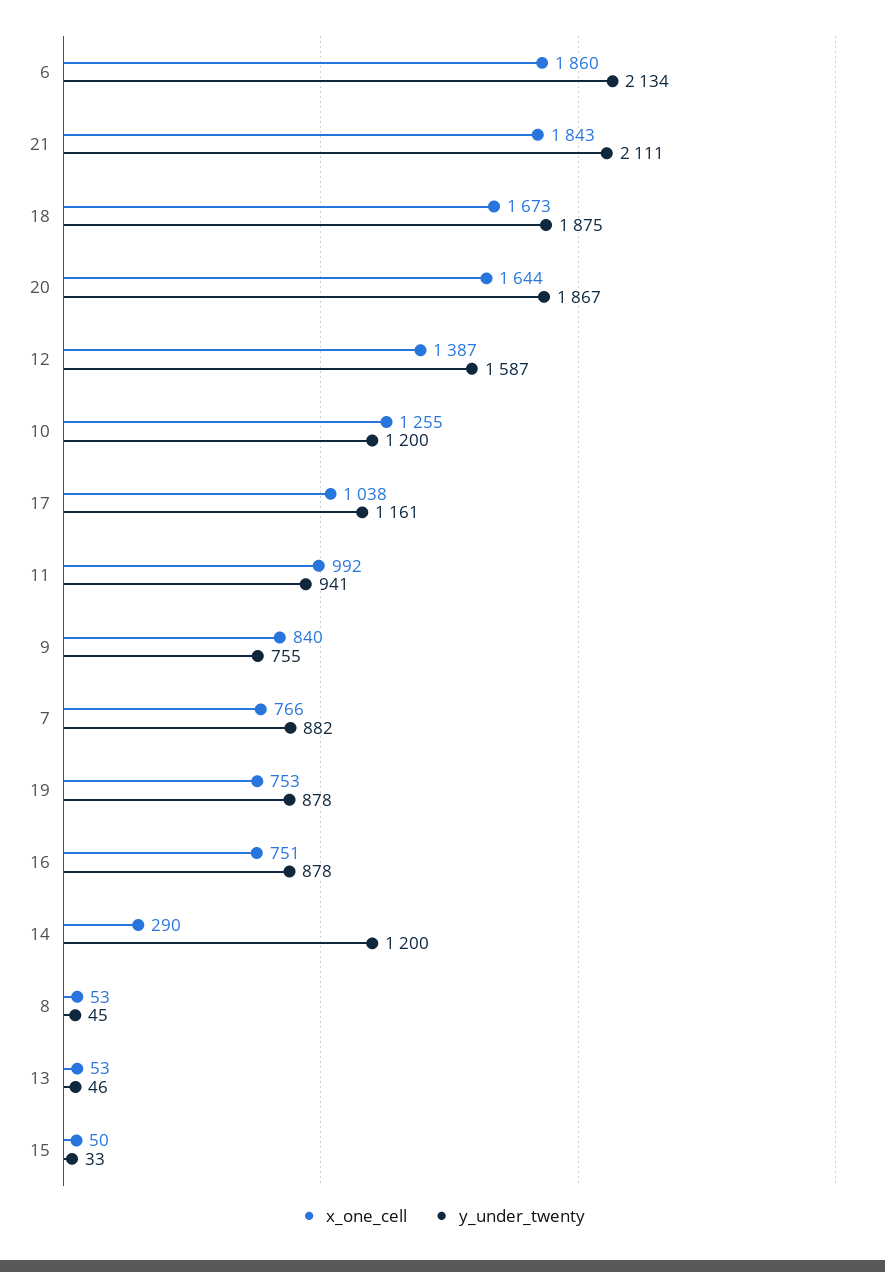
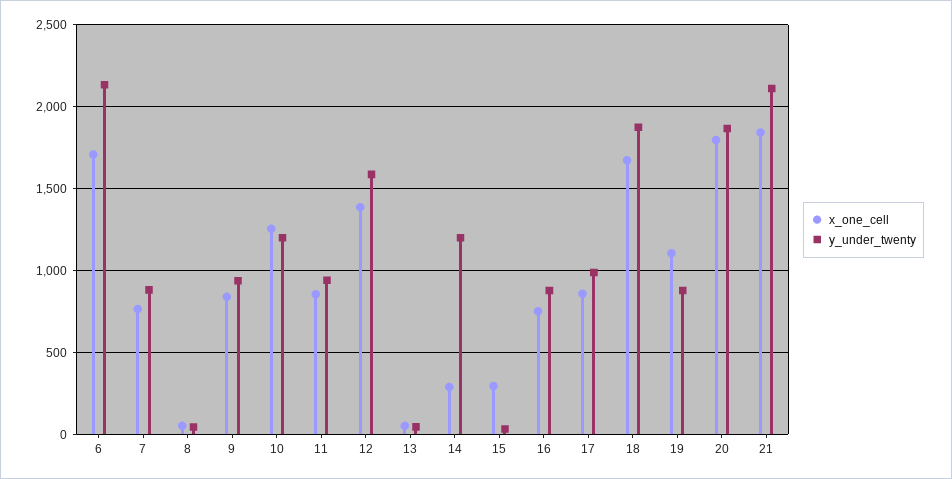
  {
    "x_one_cell": {
-     "6": 1860,
+     "6": 1700,
      "21": 1843,
      "18": 1673,
-     "20": 1644,
+     "20": 1800,
      "12": 1387,
      "10": 1255,
-     "17": 1038,
+     "17": 850,
-     "11": 992,
+     "11": 850,
      "9": 840,
      "7": 766,
-     "19": 753,
+     "19": 1100,
      "16": 751,
      "14": 290,
      "8": 53,
      "13": 53,
-     "15": 50
+     "15": 300
    },
    "y_under_twenty": {
      "6": 2134,
      "21": 2111,
      "18": 1875,
      "20": 1867,
      "12": 1587,
      "10": 1200,
-     "17": 1161,
+     "17": 1000,
      "11": 941,
-     "9": 755,
+     "9": 950,
      "7": 882,
      "19": 878,
      "16": 878,
      "14": 1200,
      "8": 45,
      "13": 46,
      "15": 33
    }
  }

